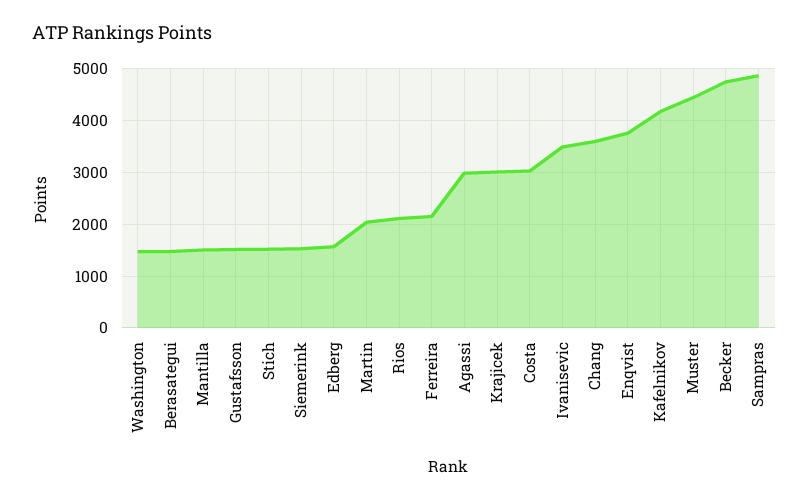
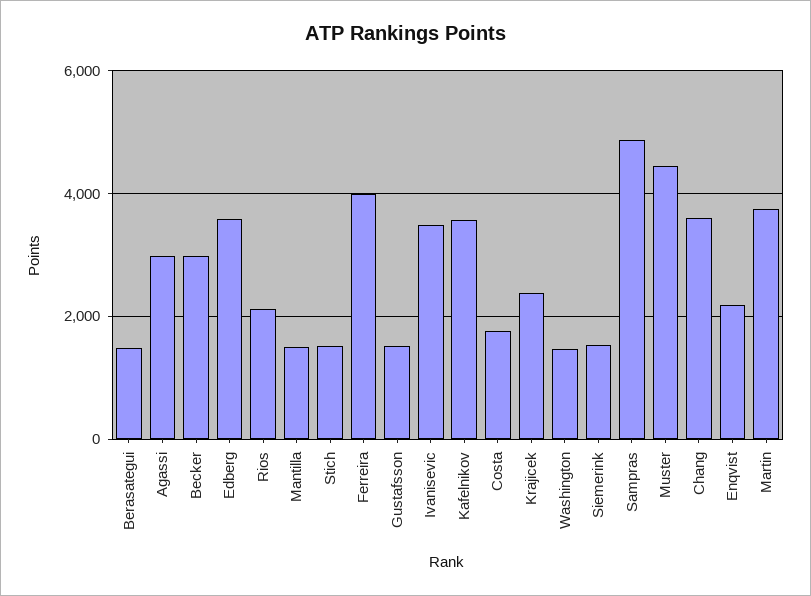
  {
    "Washington": 1400,
    "Berasategui": 1400,
    "Mantilla": 1600,
    "Gustafsson": 1600,
    "Stich": 1600,
    "Siemerink": 1600,
-   "Edberg": 1600,
+   "Edberg": 3600,
-   "Martin": 2000,
+   "Martin": 3800,
    "Rios": 2200,
-   "Ferreira": 2200,
+   "Ferreira": 4000,
    "Agassi": 3000,
-   "Krajicek": 3000,
+   "Krajicek": 2400,
-   "Costa": 3000,
+   "Costa": 1800,
    "Ivanisevic": 3400,
    "Chang": 3600,
-   "Enqvist": 3800,
+   "Enqvist": 2200,
-   "Kafelnikov": 4200,
+   "Kafelnikov": 3600,
    "Muster": 4400,
-   "Becker": 4800,
+   "Becker": 3000,
    "Sampras": 4800
  }

